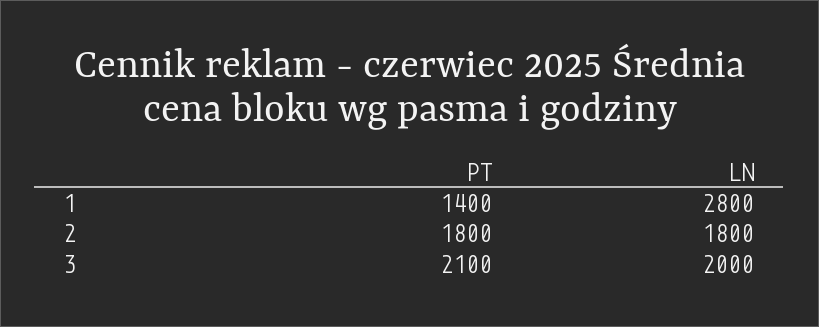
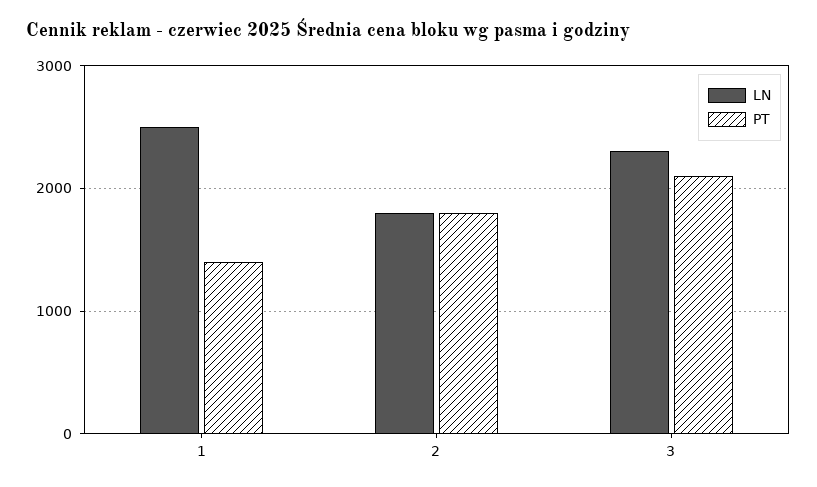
  {
    "PT": {
      "1": 1400,
      "2": 1800,
      "3": 2100
    },
    "LN": {
-     "1": 2800,
+     "1": 2500,
      "2": 1800,
-     "3": 2000
+     "3": 2300
    }
  }

